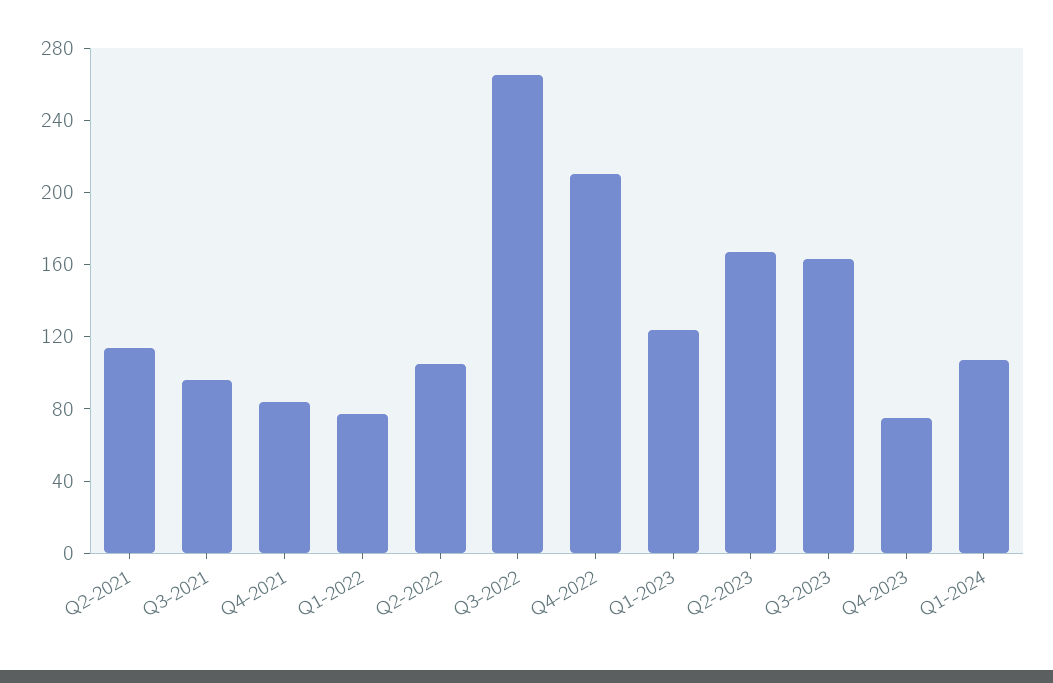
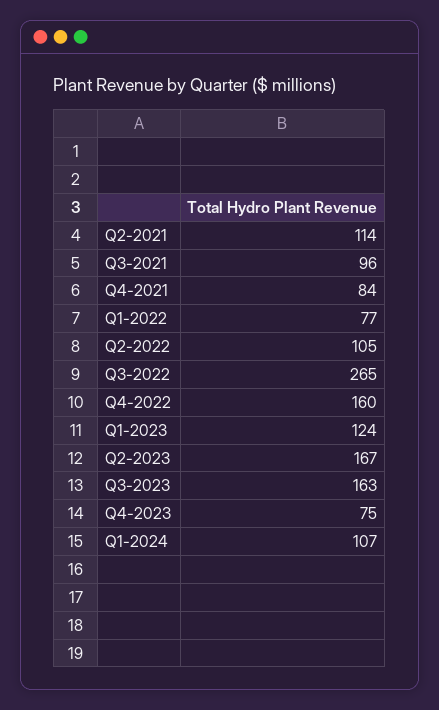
  {
    "Q2-2021": 114,
    "Q3-2021": 96,
    "Q4-2021": 84,
    "Q1-2022": 77,
    "Q2-2022": 105,
    "Q3-2022": 265,
-   "Q4-2022": 210,
+   "Q4-2022": 160,
    "Q1-2023": 124,
    "Q2-2023": 167,
    "Q3-2023": 163,
    "Q4-2023": 75,
    "Q1-2024": 107
  }

